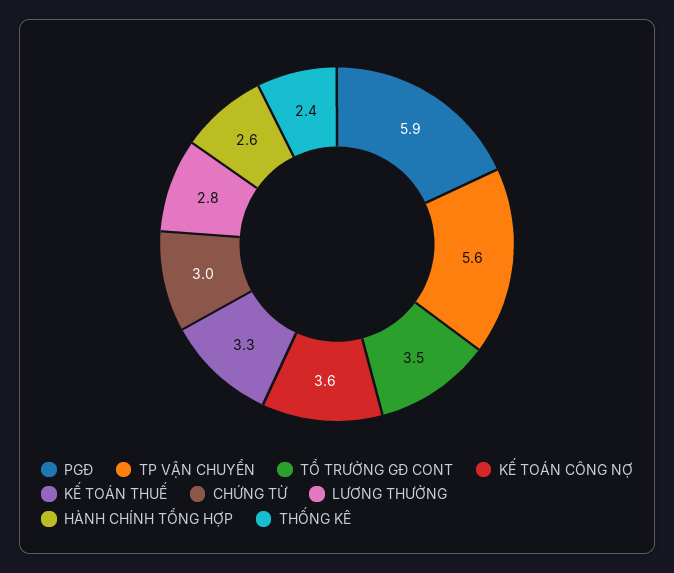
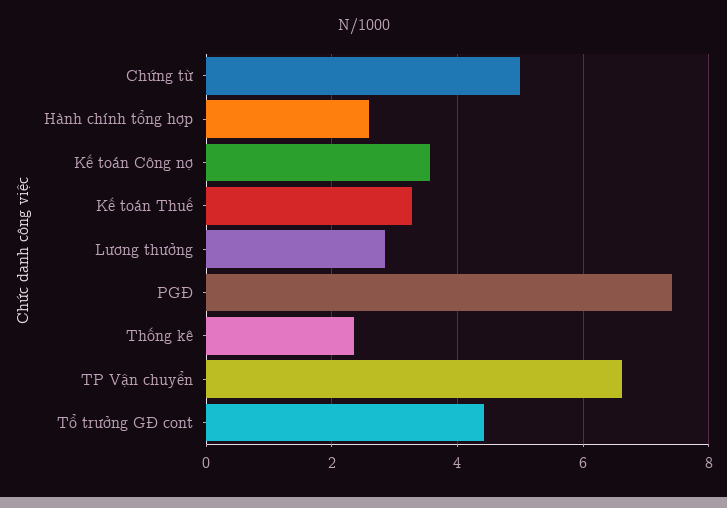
  {
-   "PGĐ": 5.9,
+   "PGĐ": 7.4,
-   "TP VẬN CHUYỂN": 5.6,
+   "TP VẬN CHUYỂN": 6.6,
-   "TỔ TRƯỞNG GĐ CONT": 3.5,
+   "TỔ TRƯỞNG GĐ CONT": 4.4,
    "KẾ TOÁN CÔNG NỢ": 3.6,
    "KẾ TOÁN THUẾ": 3.3,
-   "CHỨNG TỪ": 3,
+   "CHỨNG TỪ": 5,
    "LƯƠNG THƯỞNG": 2.8,
    "HÀNH CHÍNH TỔNG HỢP": 2.6,
    "THỐNG KÊ": 2.4
  }

